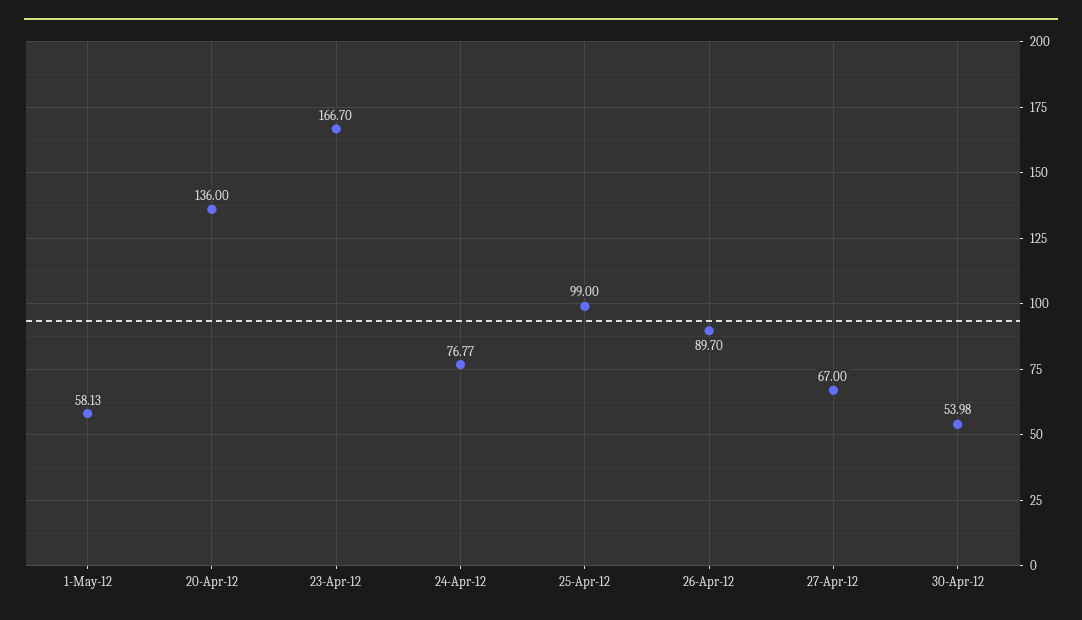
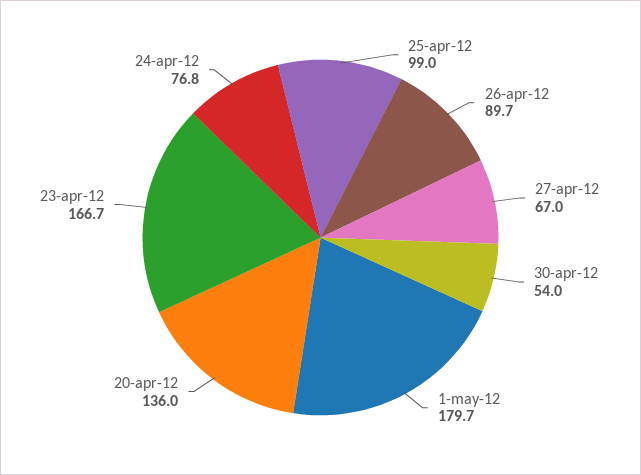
  {
-   "1-May-12": 58.13,
+   "1-May-12": 179.7,
    "20-Apr-12": 136,
    "23-Apr-12": 166.7,
    "24-Apr-12": 76.77,
    "25-Apr-12": 99,
    "26-Apr-12": 89.7,
    "27-Apr-12": 67,
    "30-Apr-12": 53.98
  }

